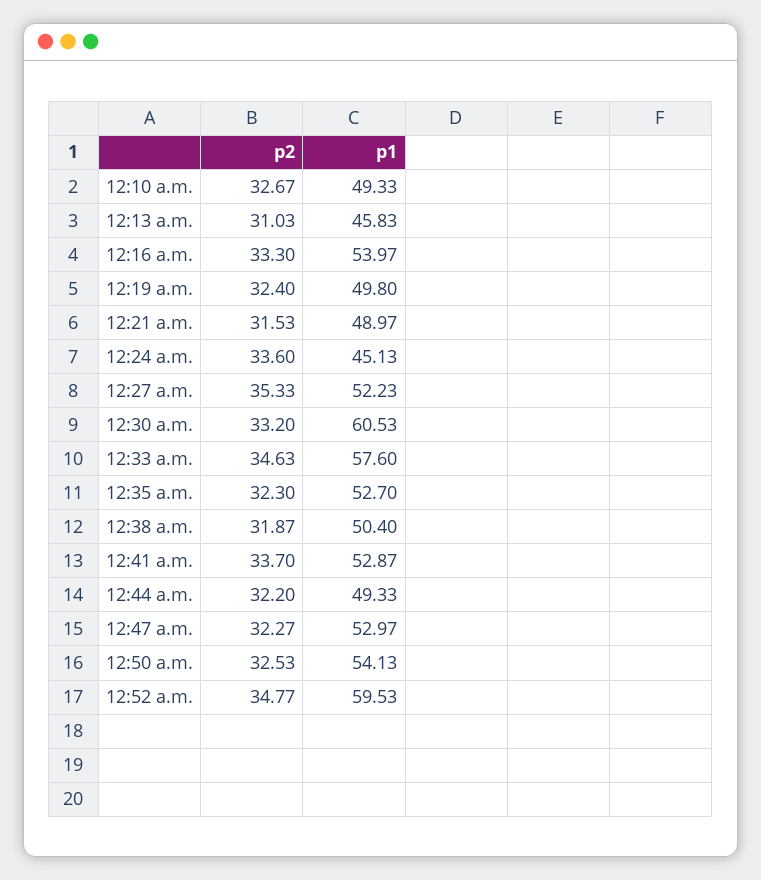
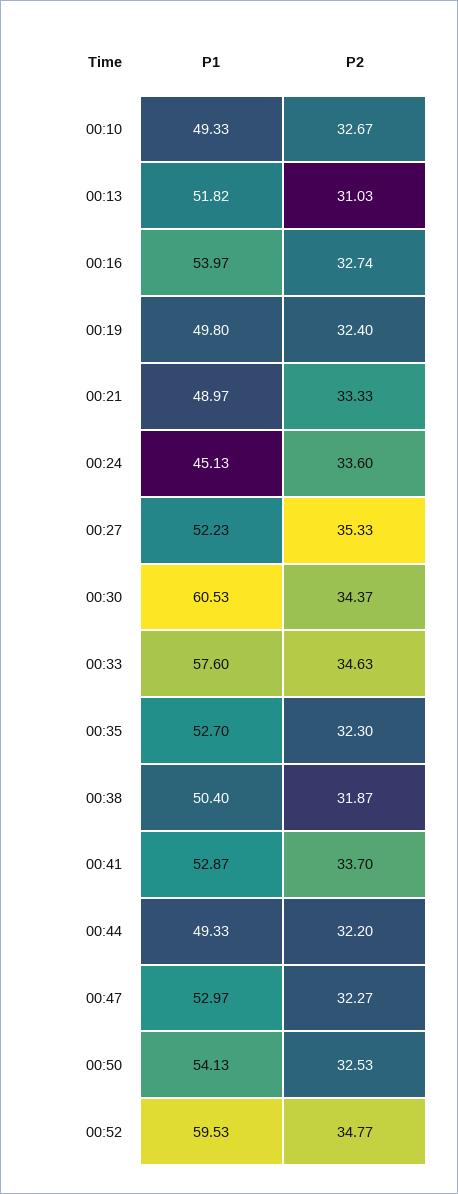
  {
    "p2": {
      "12:10 a.m.": 32.67,
      "12:13 a.m.": 31.03,
-     "12:16 a.m.": 33.3,
+     "12:16 a.m.": 32.74,
      "12:19 a.m.": 32.4,
-     "12:21 a.m.": 31.53,
+     "12:21 a.m.": 33.33,
      "12:24 a.m.": 33.6,
      "12:27 a.m.": 35.33,
-     "12:30 a.m.": 33.2,
+     "12:30 a.m.": 34.37,
      "12:33 a.m.": 34.63,
      "12:35 a.m.": 32.3,
      "12:38 a.m.": 31.87,
      "12:41 a.m.": 33.7,
      "12:44 a.m.": 32.2,
      "12:47 a.m.": 32.27,
      "12:50 a.m.": 32.53,
      "12:52 a.m.": 34.77
    },
    "p1": {
      "12:10 a.m.": 49.33,
-     "12:13 a.m.": 45.83,
+     "12:13 a.m.": 51.82,
      "12:16 a.m.": 53.97,
      "12:19 a.m.": 49.8,
      "12:21 a.m.": 48.97,
      "12:24 a.m.": 45.13,
      "12:27 a.m.": 52.23,
      "12:30 a.m.": 60.53,
      "12:33 a.m.": 57.6,
      "12:35 a.m.": 52.7,
      "12:38 a.m.": 50.4,
      "12:41 a.m.": 52.87,
      "12:44 a.m.": 49.33,
      "12:47 a.m.": 52.97,
      "12:50 a.m.": 54.13,
      "12:52 a.m.": 59.53
    }
  }

